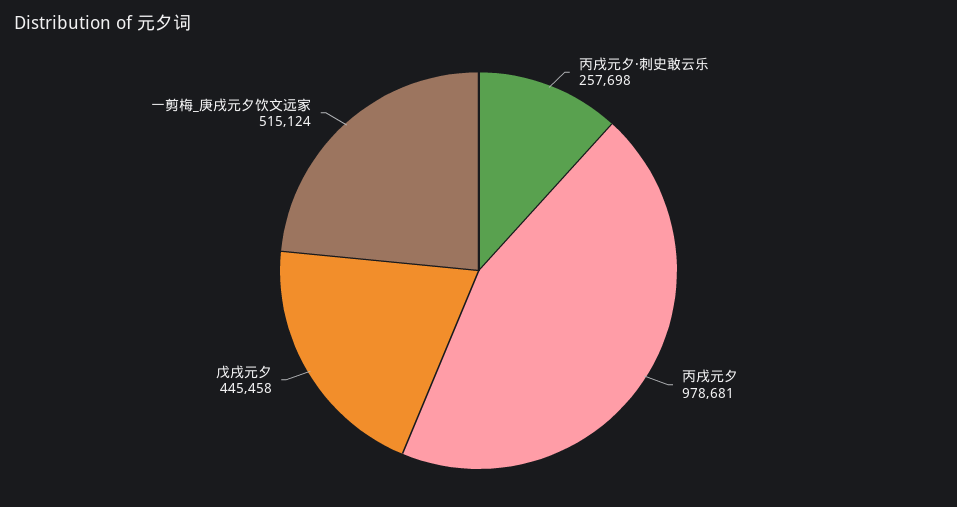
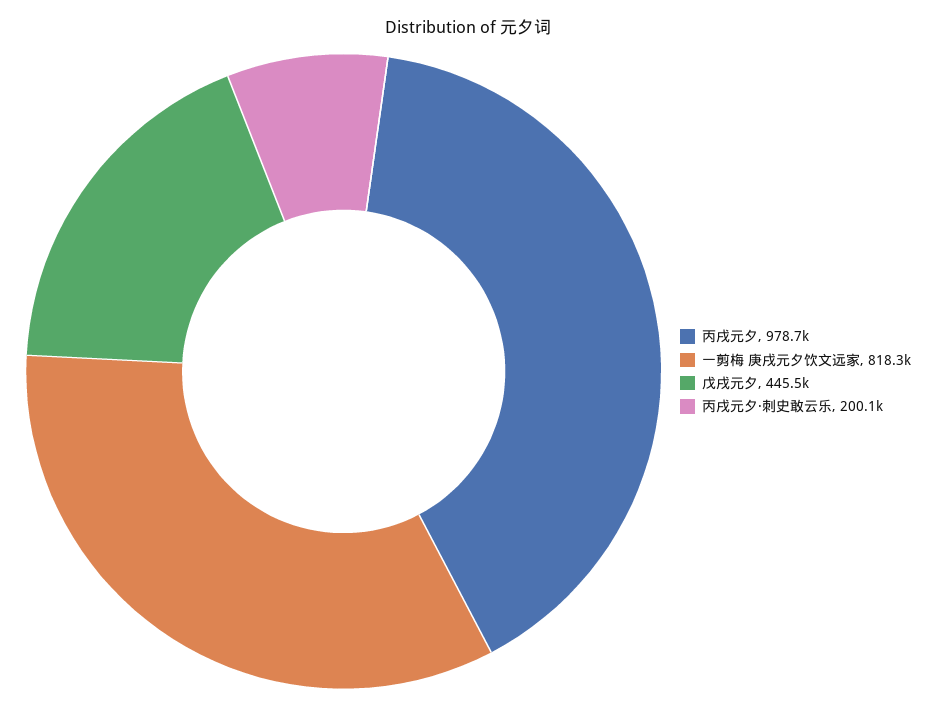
  {
-   "丙戌元夕·刺史敢云乐": 257698,
+   "丙戌元夕·刺史敢云乐": 200100,
    "丙戌元夕": 978681,
    "戊戌元夕": 445458,
-   "一剪梅_庚戌元夕饮文远家": 515124
+   "一剪梅_庚戌元夕饮文远家": 818300
  }

